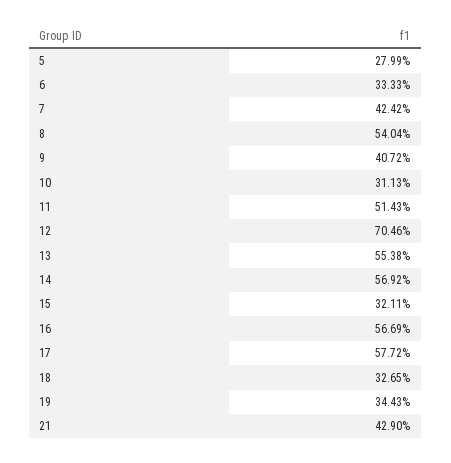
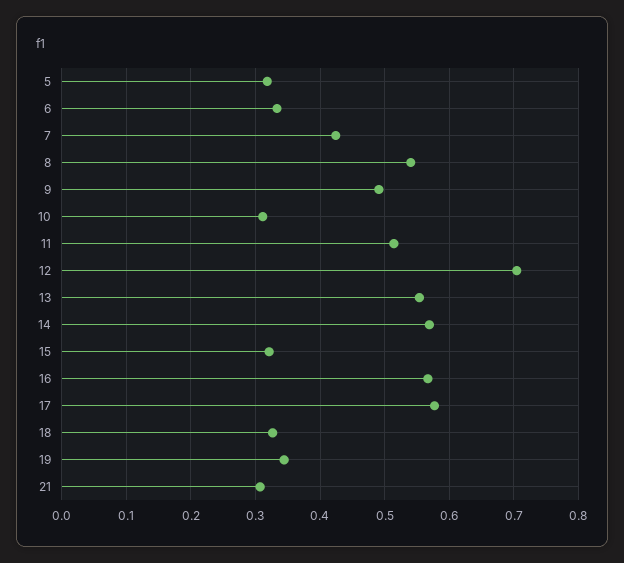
  {
-   "5": 0.2799,
+   "5": 0.32,
    "6": 0.3333,
    "7": 0.4242,
    "8": 0.5404,
-   "9": 0.4072,
+   "9": 0.49,
    "10": 0.3113,
    "11": 0.5143,
    "12": 0.7046,
    "13": 0.5538,
    "14": 0.5692,
    "15": 0.3211,
    "16": 0.5669,
    "17": 0.5772,
    "18": 0.3265,
    "19": 0.3443,
-   "21": 0.429
+   "21": 0.31
  }

